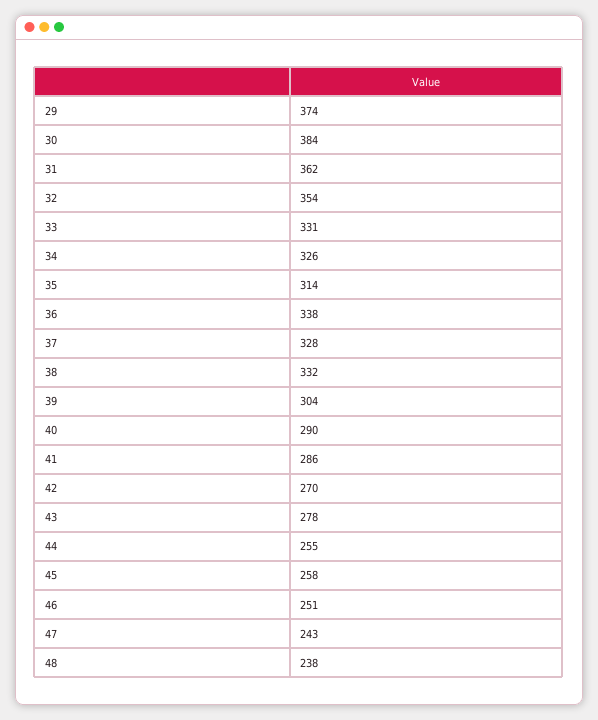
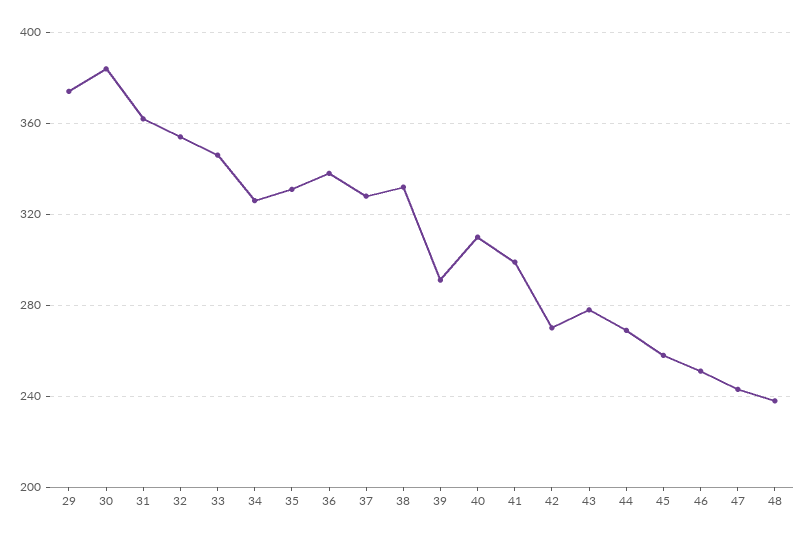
  {
    "29": 374,
    "30": 384,
    "31": 362,
    "32": 354,
-   "33": 331,
+   "33": 345,
    "34": 326,
-   "35": 314,
+   "35": 330,
    "36": 338,
    "37": 328,
    "38": 332,
-   "39": 304,
+   "39": 290,
-   "40": 290,
+   "40": 310,
-   "41": 286,
+   "41": 300,
    "42": 270,
    "43": 278,
-   "44": 255,
+   "44": 270,
    "45": 258,
    "46": 251,
    "47": 243,
    "48": 238
  }

